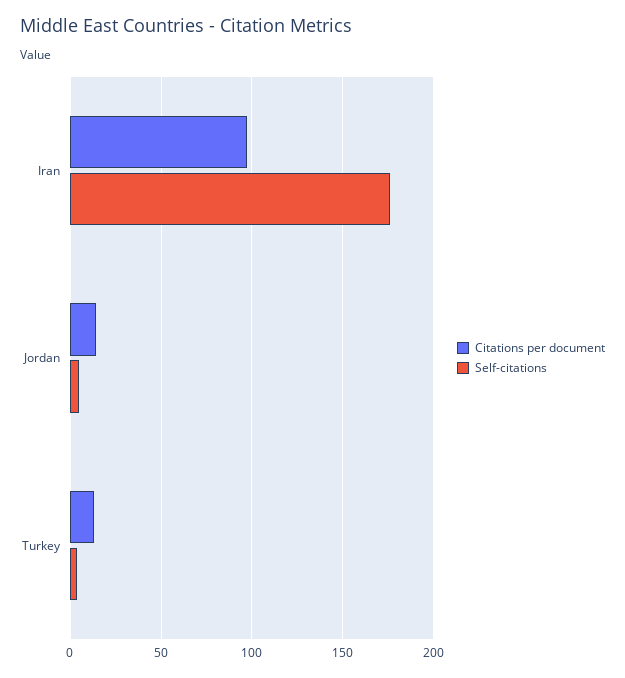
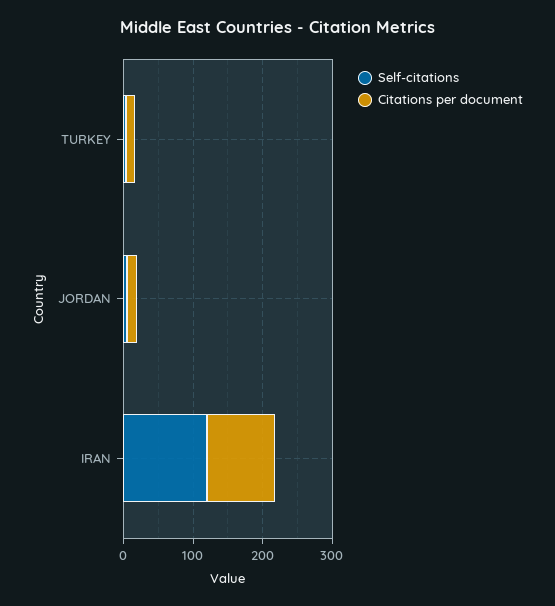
  {
    "Citations per document": {
      "Iran": 95,
      "Jordan": 15,
      "Turkey": 15
    },
    "Self-citations": {
-     "Iran": 175,
+     "Iran": 120,
      "Jordan": 5,
      "Turkey": 5
    }
  }

